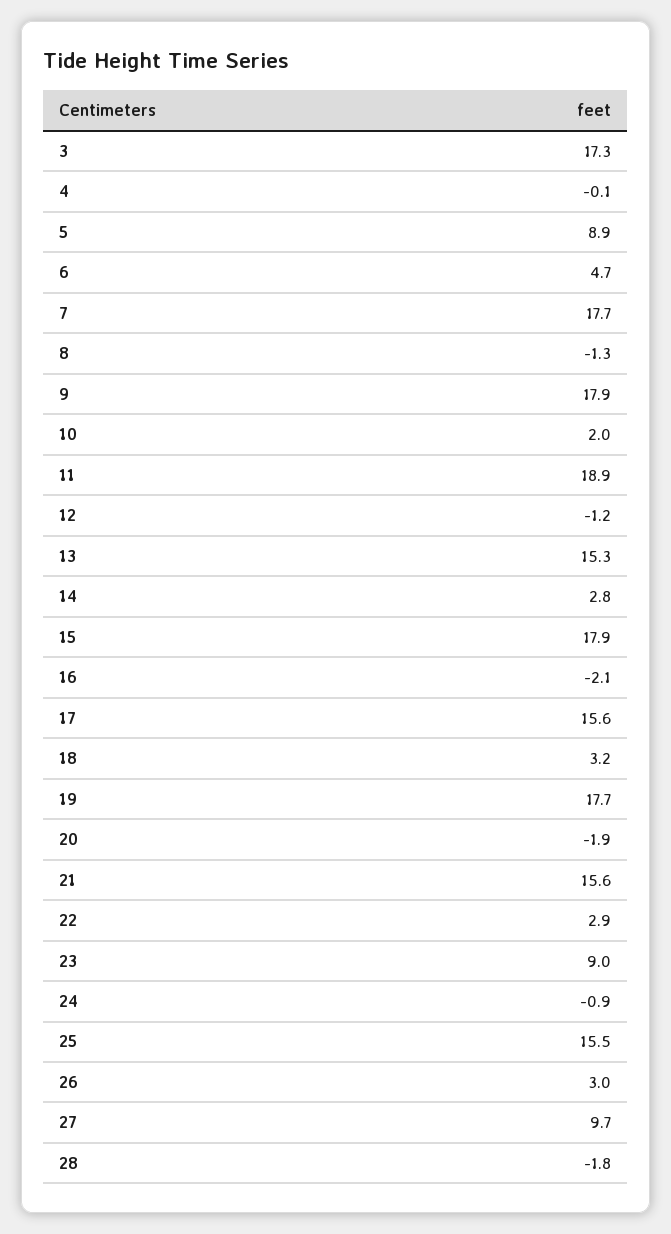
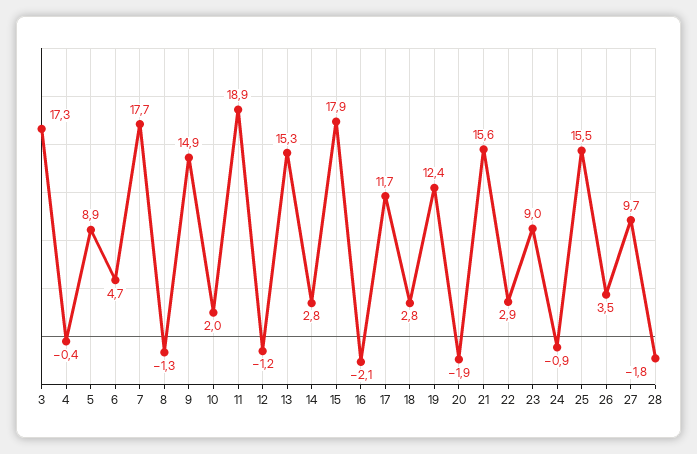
  {
    "3": 17.3,
-   "4": -0.1,
+   "4": -0.4,
    "5": 8.9,
    "6": 4.7,
    "7": 17.7,
    "8": -1.3,
-   "9": 17.9,
+   "9": 14.9,
    "10": 2,
    "11": 18.9,
    "12": -1.2,
    "13": 15.3,
    "14": 2.8,
    "15": 17.9,
    "16": -2.1,
-   "17": 15.6,
+   "17": 11.7,
-   "18": 3.2,
+   "18": 2.8,
-   "19": 17.7,
+   "19": 12.4,
    "20": -1.9,
    "21": 15.6,
    "22": 2.9,
    "23": 9,
    "24": -0.9,
    "25": 15.5,
-   "26": 3,
+   "26": 3.5,
    "27": 9.7,
    "28": -1.8
  }

